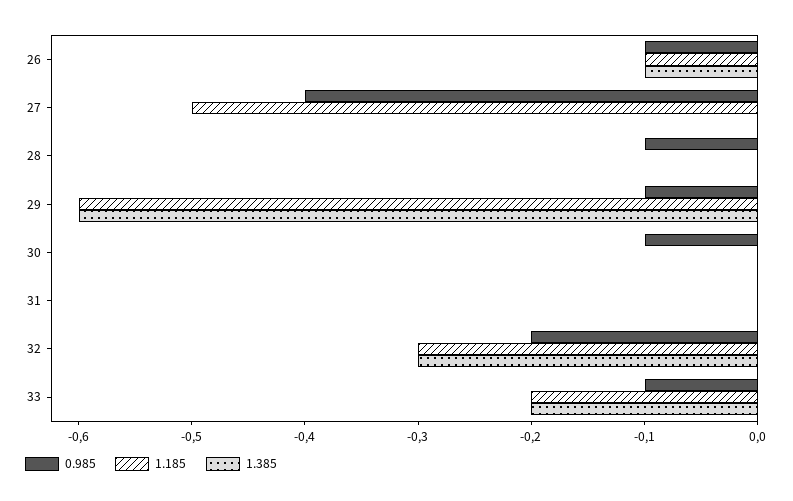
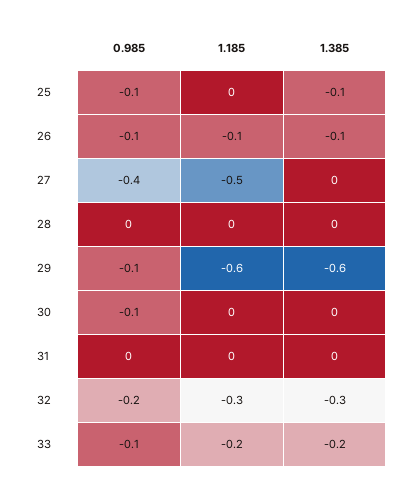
  {
    "0.985": {
      "26": -0.1,
      "27": -0.4,
-     "28": -0.1,
+     "28": 0,
      "29": -0.1,
      "30": -0.1,
      "31": 0,
      "32": -0.2,
-     "33": -0.1
+     "33": -0.1,
+     "25": -0.1
    },
    "1.185": {
      "26": -0.1,
      "27": -0.5,
      "28": 0,
      "29": -0.6,
      "30": 0,
      "31": 0,
      "32": -0.3,
-     "33": -0.2
+     "33": -0.2,
+     "25": 0
    },
    "1.385": {
      "26": -0.1,
      "27": 0,
      "28": 0,
      "29": -0.6,
      "30": 0,
      "31": 0,
      "32": -0.3,
-     "33": -0.2
+     "33": -0.2,
+     "25": -0.1
    }
  }

